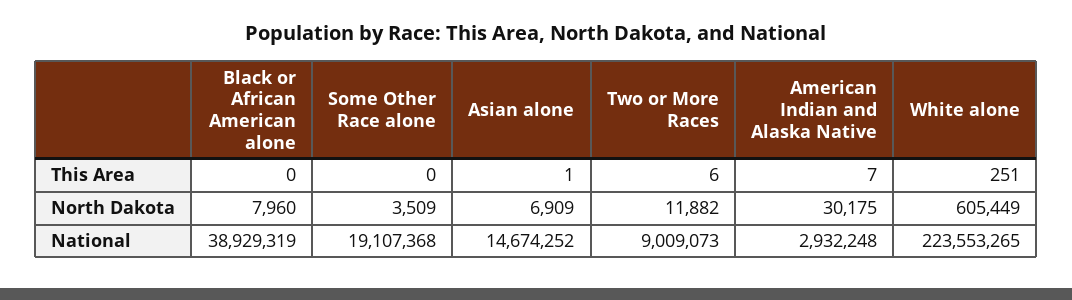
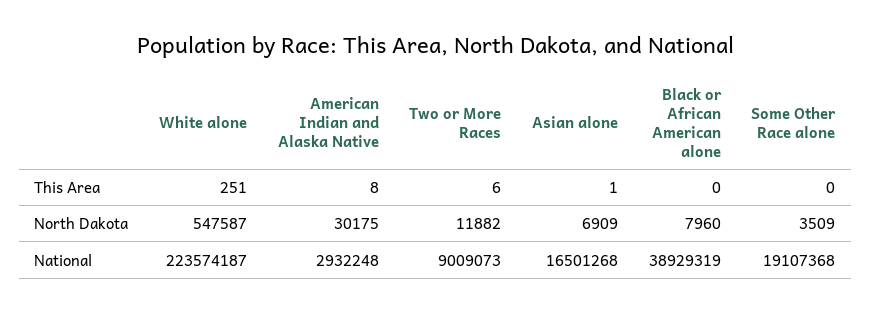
  {
    "Black or African American alone": {
      "This Area": 0,
      "North Dakota": 7960,
      "National": 38929319
    },
    "Some Other Race alone": {
      "This Area": 0,
      "North Dakota": 3509,
      "National": 19107368
    },
    "Asian alone": {
      "This Area": 1,
      "North Dakota": 6909,
-     "National": 14674252
+     "National": 16501268
    },
    "Two or More Races": {
      "This Area": 6,
      "North Dakota": 11882,
      "National": 9009073
    },
    "American Indian and Alaska Native": {
-     "This Area": 7,
+     "This Area": 8,
      "North Dakota": 30175,
      "National": 2932248
    },
    "White alone": {
      "This Area": 251,
-     "North Dakota": 605449,
+     "North Dakota": 547587,
-     "National": 223553265
+     "National": 223574187
    }
  }

